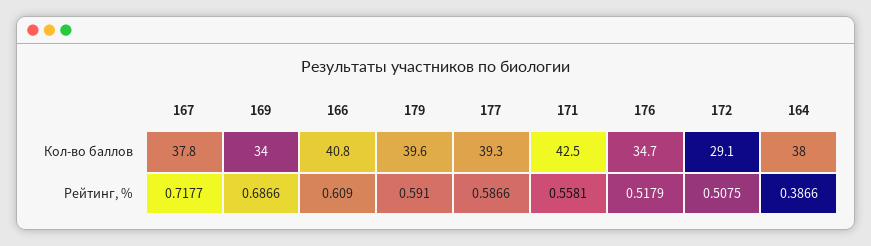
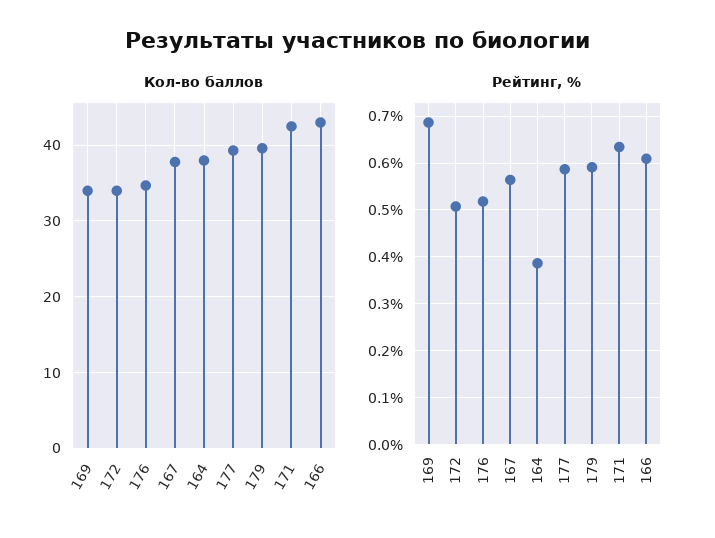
  {
    "Кол-во баллов": {
      "167": 37.8,
      "169": 34,
-     "166": 40.8,
+     "166": 43,
      "179": 39.6,
      "177": 39.3,
      "171": 42.5,
      "176": 34.7,
-     "172": 29.1,
+     "172": 34,
      "164": 38
    },
    "Рейтинг, %": {
-     "167": 0.7177,
+     "167": 0.56,
      "169": 0.6866,
      "166": 0.609,
      "179": 0.591,
      "177": 0.5866,
-     "171": 0.5581,
+     "171": 0.64,
      "176": 0.5179,
      "172": 0.5075,
      "164": 0.3866
    }
  }

